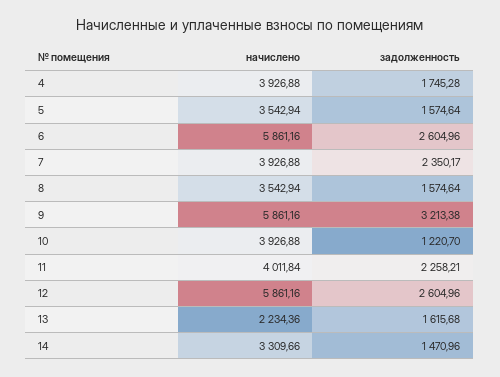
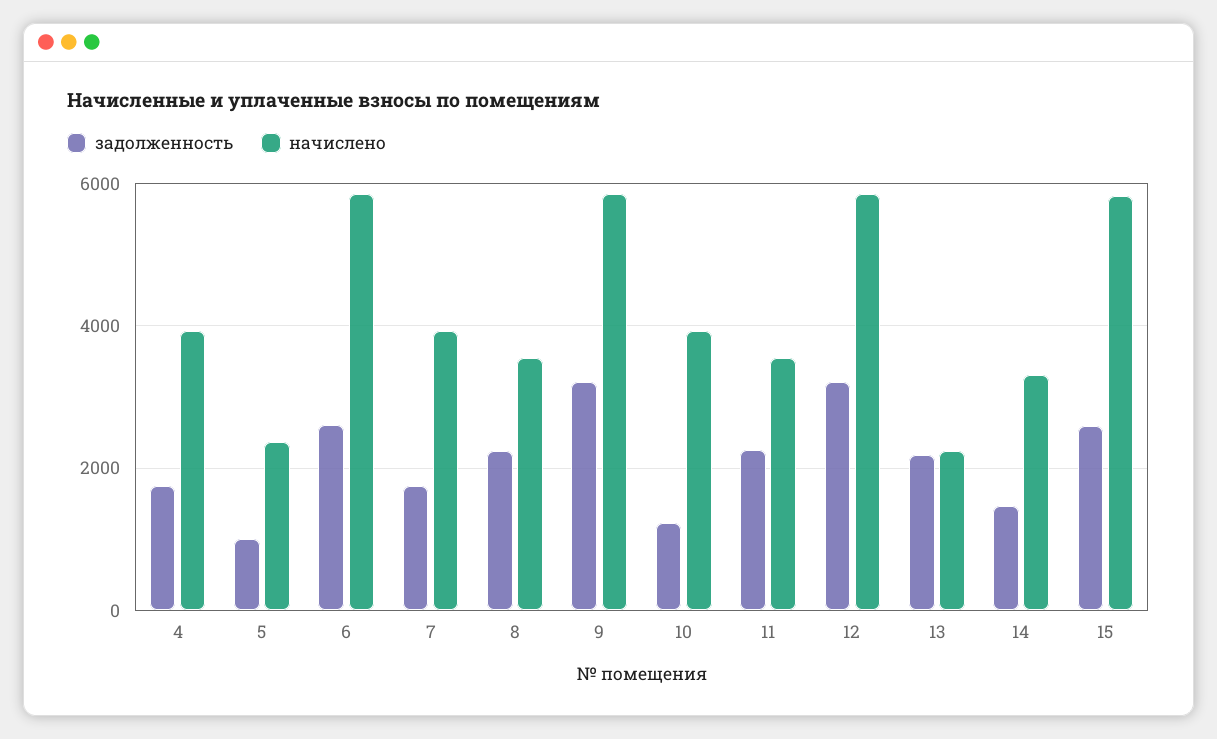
  {
    "начислено": {
      "4": 3926.88,
-     "5": 3542.94,
+     "5": 2400,
      "6": 5861.16,
      "7": 3926.88,
      "8": 3542.94,
      "9": 5861.16,
      "10": 3926.88,
-     "11": 4011.84,
+     "11": 3600,
      "12": 5861.16,
      "13": 2234.36,
-     "14": 3309.66
+     "14": 3309.66,
+     "15": 5800
    },
    "задолженность": {
      "4": 1745.28,
-     "5": 1574.64,
+     "5": 1000,
      "6": 2604.96,
-     "7": 2350.17,
+     "7": 1800,
-     "8": 1574.64,
+     "8": 2200,
      "9": 3213.38,
      "10": 1220.7,
      "11": 2258.21,
-     "12": 2604.96,
+     "12": 3200,
-     "13": 1615.68,
+     "13": 2200,
-     "14": 1470.96
+     "14": 1470.96,
+     "15": 2600
    }
  }

